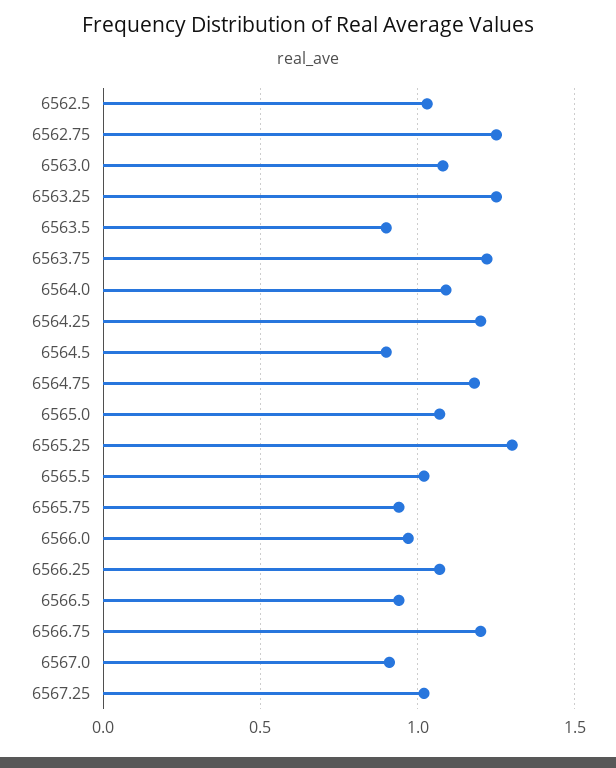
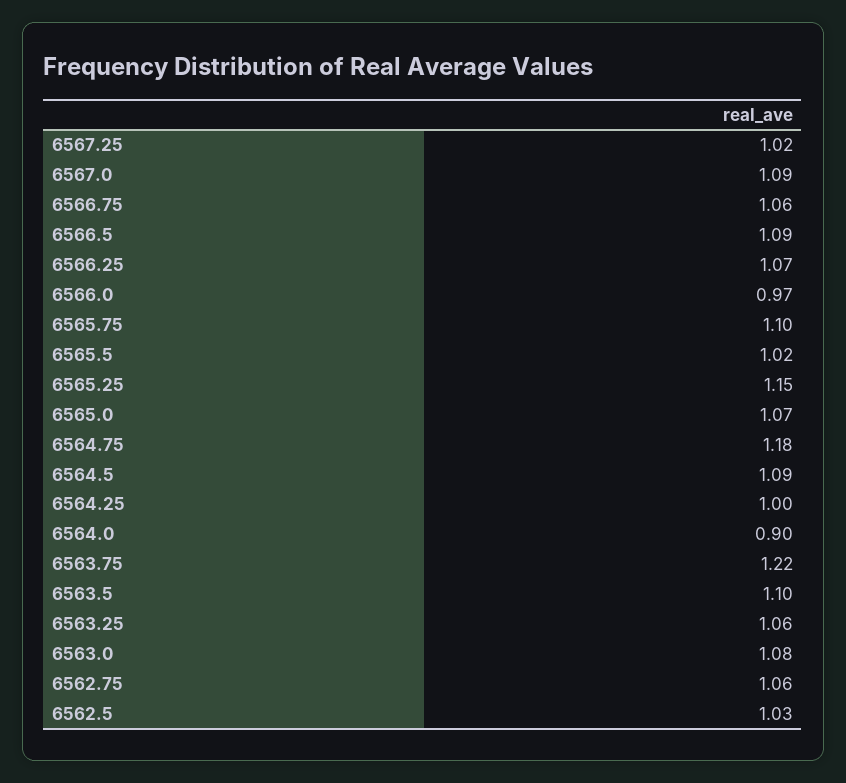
  {
    "6562.5": 1.03,
-   "6562.75": 1.25,
+   "6562.75": 1.06,
    "6563.0": 1.08,
-   "6563.25": 1.25,
+   "6563.25": 1.06,
-   "6563.5": 0.9,
+   "6563.5": 1.1,
    "6563.75": 1.22,
-   "6564.0": 1.1,
+   "6564.0": 0.9,
-   "6564.25": 1.2,
+   "6564.25": 1,
-   "6564.5": 0.9,
+   "6564.5": 1.09,
    "6564.75": 1.18,
    "6565.0": 1.07,
-   "6565.25": 1.3,
+   "6565.25": 1.15,
    "6565.5": 1.02,
-   "6565.75": 0.95,
+   "6565.75": 1.1,
    "6566.0": 0.97,
    "6566.25": 1.07,
-   "6566.5": 0.95,
+   "6566.5": 1.09,
-   "6566.75": 1.2,
+   "6566.75": 1.06,
-   "6567.0": 0.9,
+   "6567.0": 1.09,
    "6567.25": 1.02
  }

